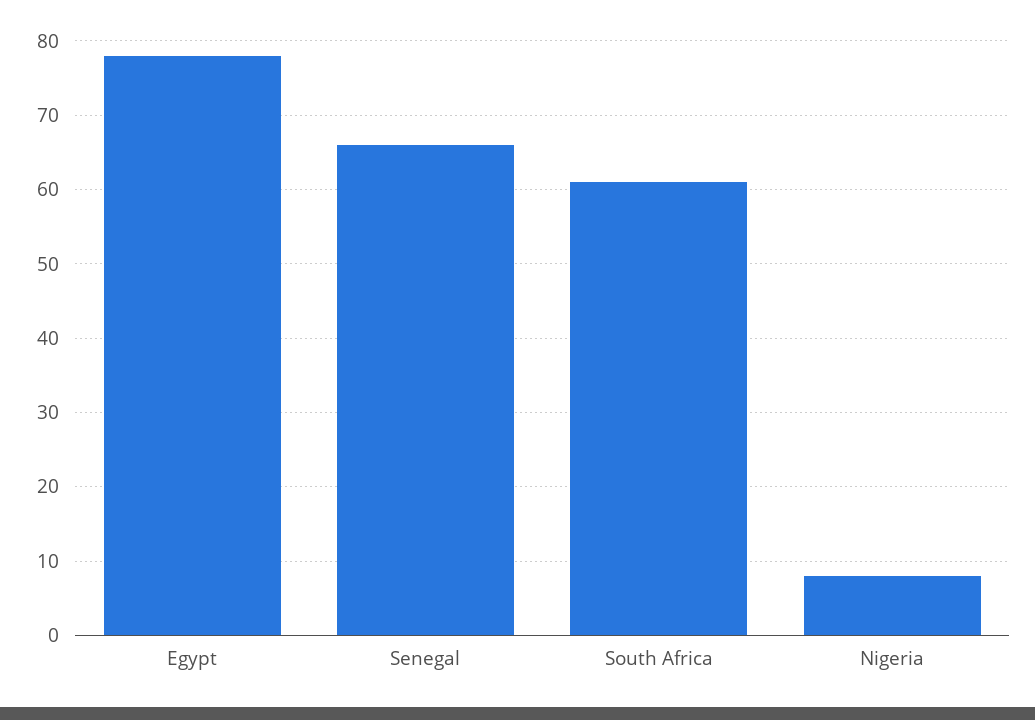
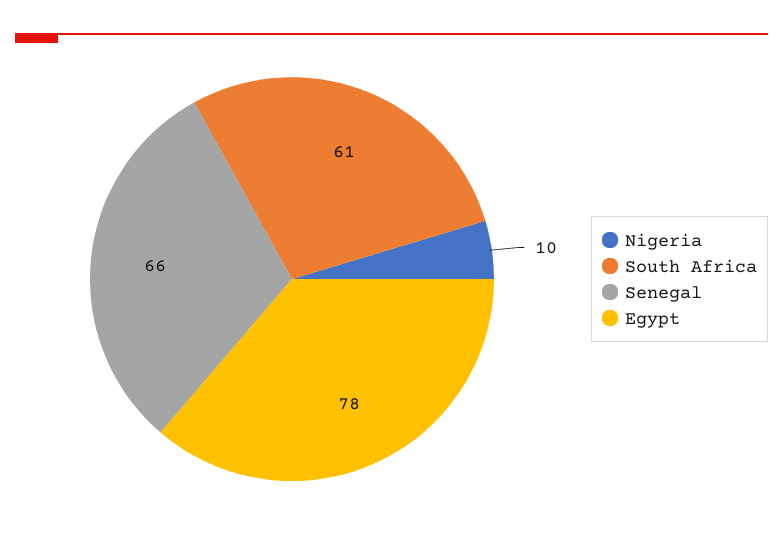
  {
    "Egypt": 78,
    "Senegal": 66,
    "South Africa": 61,
-   "Nigeria": 8
+   "Nigeria": 10
  }

